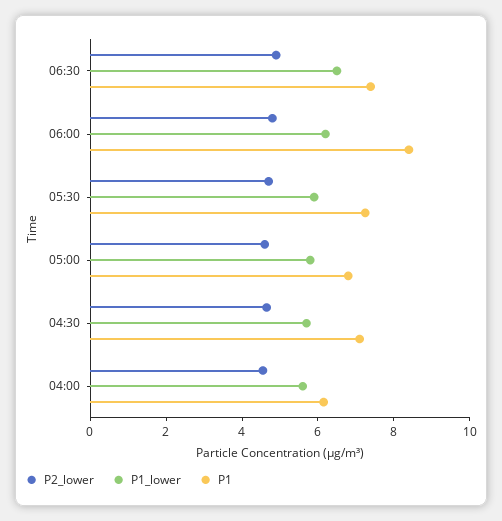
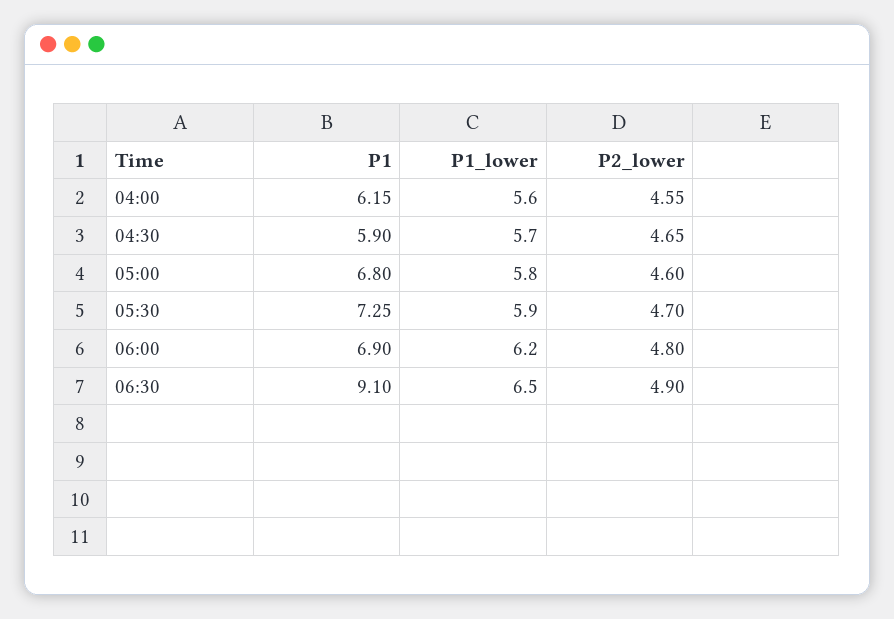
  {
    "P2_lower": {
      "06:30": 4.9,
      "06:00": 4.8,
      "05:30": 4.7,
      "05:00": 4.6,
      "04:30": 4.65,
      "04:00": 4.55
    },
    "P1_lower": {
      "06:30": 6.5,
      "06:00": 6.2,
      "05:30": 5.9,
      "05:00": 5.8,
      "04:30": 5.7,
      "04:00": 5.6
    },
    "P1": {
-     "06:30": 7.5,
+     "06:30": 9.1,
-     "06:00": 8.5,
+     "06:00": 6.9,
      "05:30": 7.25,
      "05:00": 6.8,
-     "04:30": 7,
+     "04:30": 5.9,
      "04:00": 6.15
    }
  }

